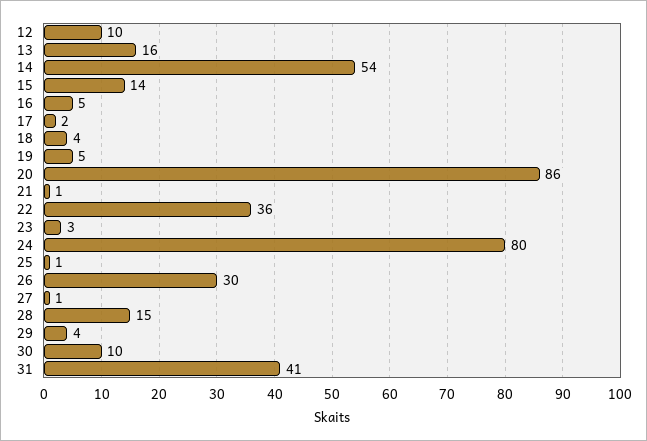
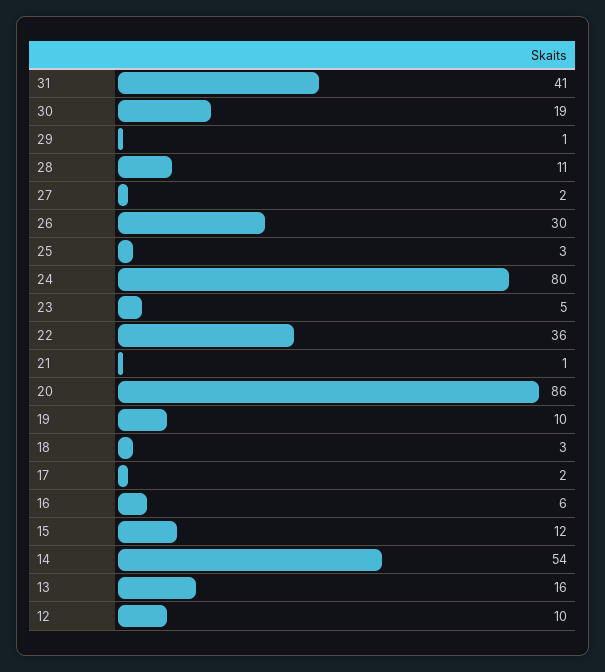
  {
    "12": 10,
    "13": 16,
    "14": 54,
-   "15": 14,
+   "15": 12,
-   "16": 5,
+   "16": 6,
    "17": 2,
-   "18": 4,
+   "18": 3,
-   "19": 5,
+   "19": 10,
    "20": 86,
    "21": 1,
    "22": 36,
-   "23": 3,
+   "23": 5,
    "24": 80,
-   "25": 1,
+   "25": 3,
    "26": 30,
-   "27": 1,
+   "27": 2,
-   "28": 15,
+   "28": 11,
-   "29": 4,
+   "29": 1,
-   "30": 10,
+   "30": 19,
    "31": 41
  }

